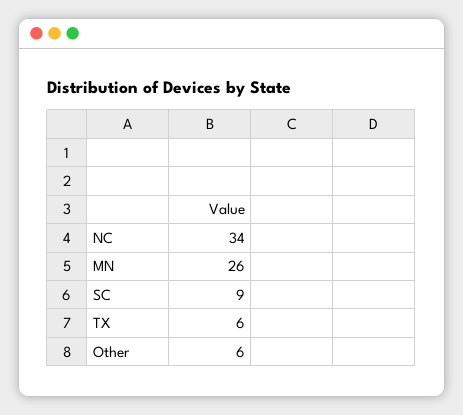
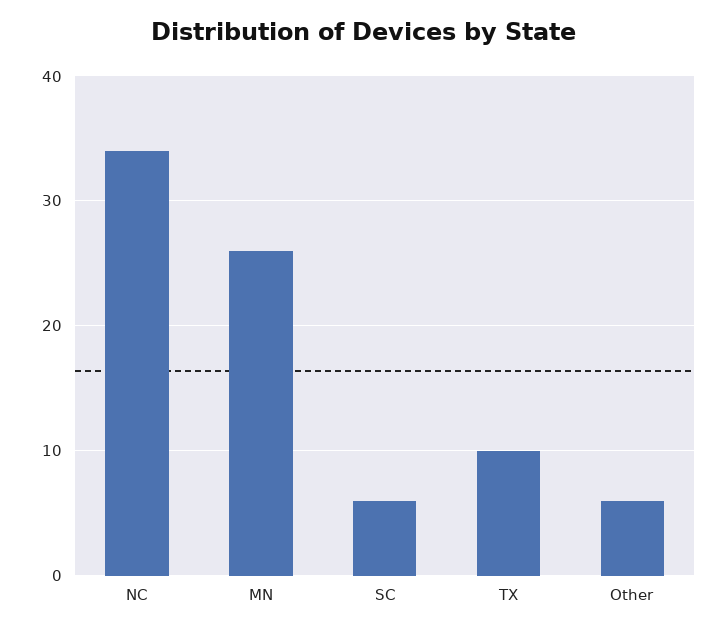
  {
    "NC": 34,
    "MN": 26,
-   "SC": 9,
+   "SC": 6,
-   "TX": 6,
+   "TX": 10,
    "Other": 6
  }

